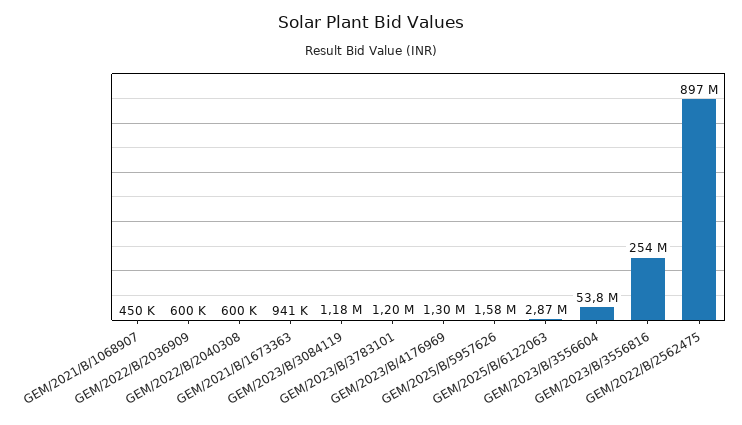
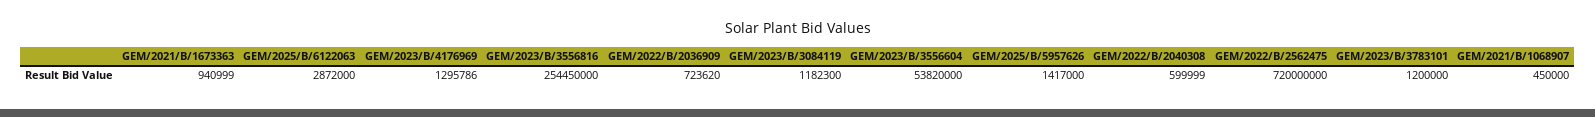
  {
    "GEM/2021/B/1068907": 450000,
-   "GEM/2022/B/2036909": 600000,
+   "GEM/2022/B/2036909": 723620,
    "GEM/2022/B/2040308": 599999,
    "GEM/2021/B/1673363": 940999,
    "GEM/2023/B/3084119": 1182300,
    "GEM/2023/B/3783101": 1200000,
    "GEM/2023/B/4176969": 1295786,
-   "GEM/2025/B/5957626": 1580000,
+   "GEM/2025/B/5957626": 1417000,
    "GEM/2025/B/6122063": 2872000,
    "GEM/2023/B/3556604": 53820000,
    "GEM/2023/B/3556816": 254450000,
-   "GEM/2022/B/2562475": 897000000
+   "GEM/2022/B/2562475": 720000000
  }

